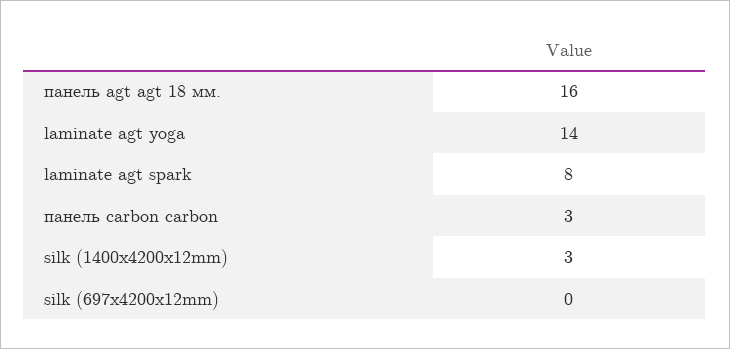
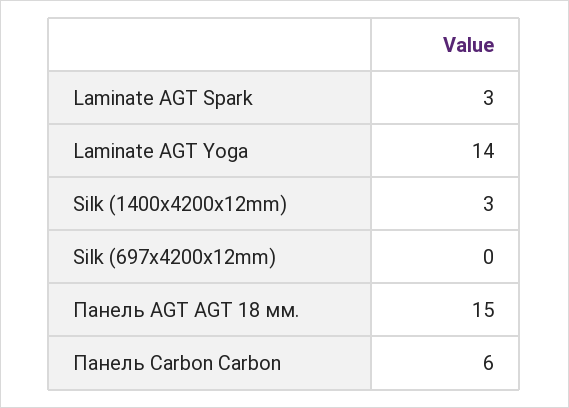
  {
-   "панель agt agt 18 мм.": 16,
+   "панель agt agt 18 мм.": 15,
    "laminate agt yoga": 14,
-   "laminate agt spark": 8,
+   "laminate agt spark": 3,
-   "панель carbon carbon": 3,
+   "панель carbon carbon": 6,
    "silk (1400x4200x12mm)": 3,
    "silk (697x4200x12mm)": 0
  }

